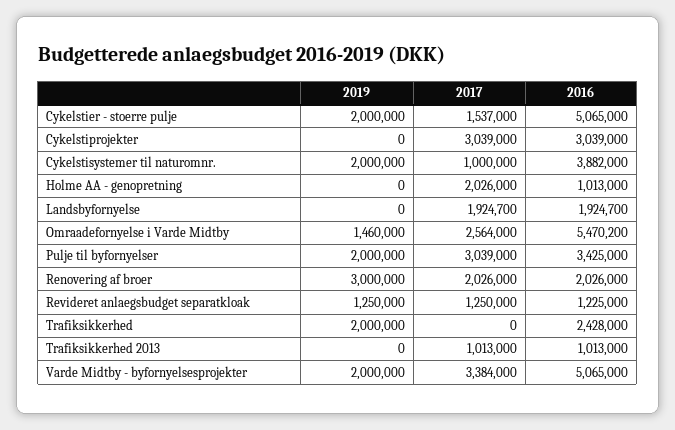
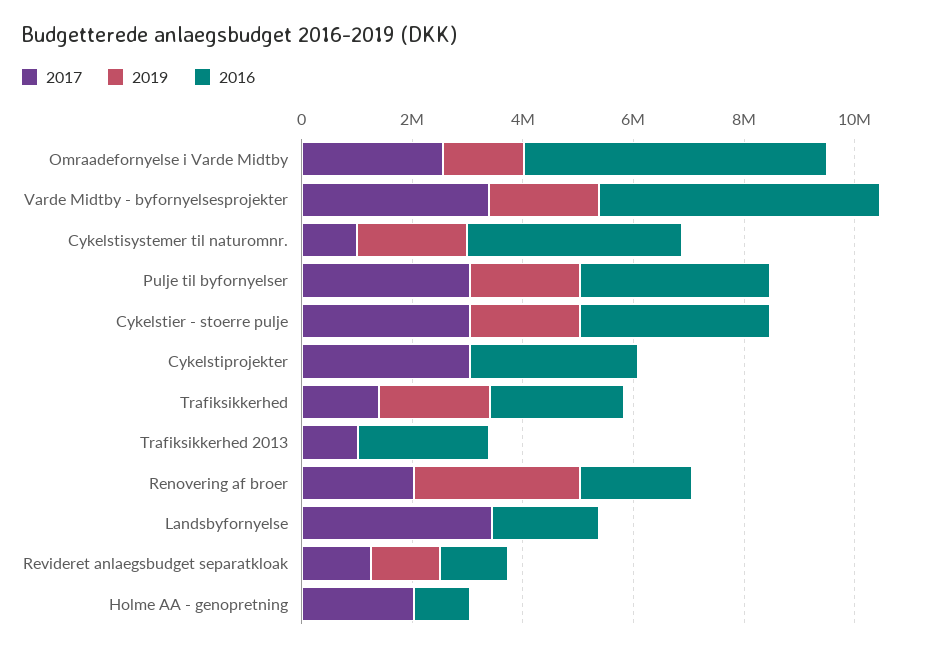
  {
    "2019": {
      "Cykelstier - stoerre pulje": 2000000,
      "Cykelstiprojekter": 0,
      "Cykelstisystemer til naturomnr.": 2000000,
      "Holme AA - genopretning": 0,
      "Landsbyfornyelse": 0,
      "Omraadefornyelse i Varde Midtby": 1460000,
      "Pulje til byfornyelser": 2000000,
      "Renovering af broer": 3000000,
      "Revideret anlaegsbudget separatkloak": 1250000,
      "Trafiksikkerhed": 2000000,
      "Trafiksikkerhed 2013": 0,
      "Varde Midtby - byfornyelsesprojekter": 2000000
    },
    "2017": {
-     "Cykelstier - stoerre pulje": 1537000,
+     "Cykelstier - stoerre pulje": 3000000,
      "Cykelstiprojekter": 3039000,
      "Cykelstisystemer til naturomnr.": 1000000,
      "Holme AA - genopretning": 2026000,
-     "Landsbyfornyelse": 1924700,
+     "Landsbyfornyelse": 3500000,
      "Omraadefornyelse i Varde Midtby": 2564000,
      "Pulje til byfornyelser": 3039000,
      "Renovering af broer": 2026000,
      "Revideret anlaegsbudget separatkloak": 1250000,
-     "Trafiksikkerhed": 0,
+     "Trafiksikkerhed": 1500000,
      "Trafiksikkerhed 2013": 1013000,
      "Varde Midtby - byfornyelsesprojekter": 3384000
    },
    "2016": {
-     "Cykelstier - stoerre pulje": 5065000,
+     "Cykelstier - stoerre pulje": 3500000,
      "Cykelstiprojekter": 3039000,
      "Cykelstisystemer til naturomnr.": 3882000,
      "Holme AA - genopretning": 1013000,
      "Landsbyfornyelse": 1924700,
      "Omraadefornyelse i Varde Midtby": 5470200,
      "Pulje til byfornyelser": 3425000,
      "Renovering af broer": 2026000,
      "Revideret anlaegsbudget separatkloak": 1225000,
      "Trafiksikkerhed": 2428000,
-     "Trafiksikkerhed 2013": 1013000,
+     "Trafiksikkerhed 2013": 2500000,
      "Varde Midtby - byfornyelsesprojekter": 5065000
    }
  }

